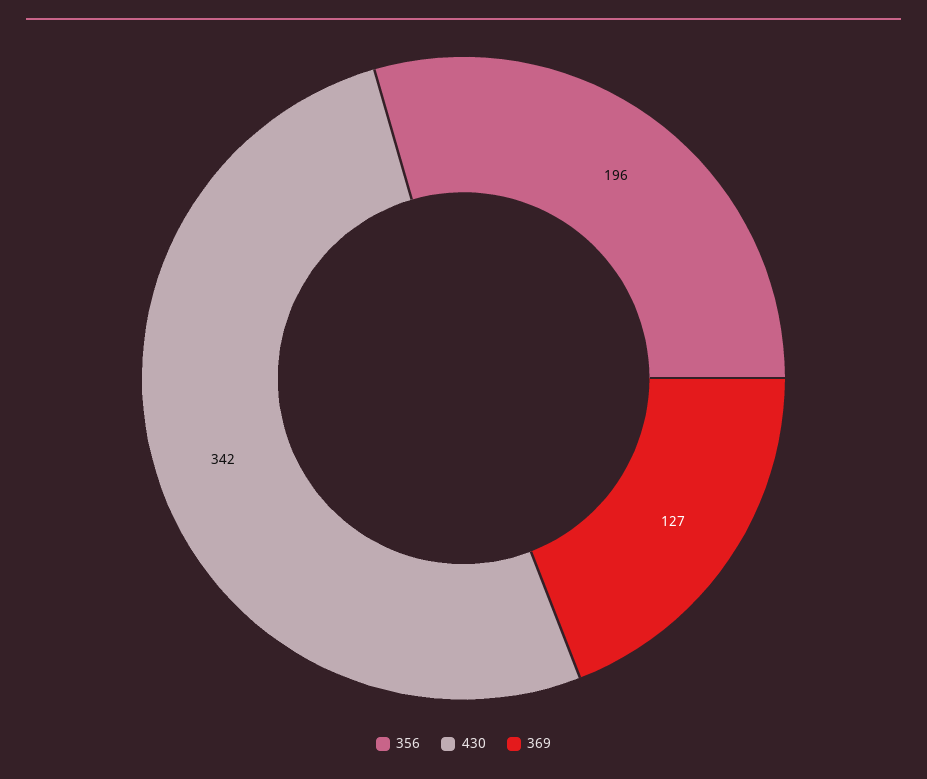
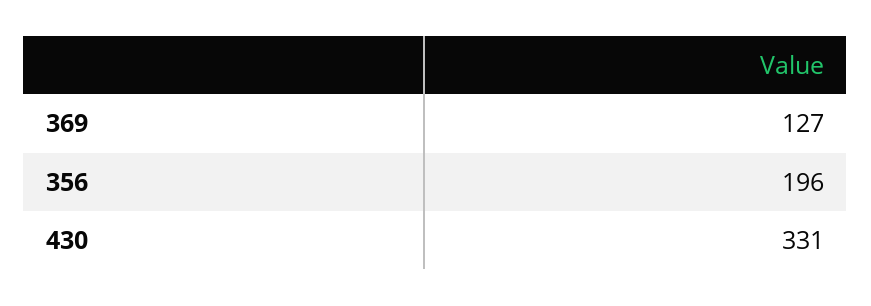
  {
    "356": 196,
-   "430": 342,
+   "430": 331,
    "369": 127
  }

